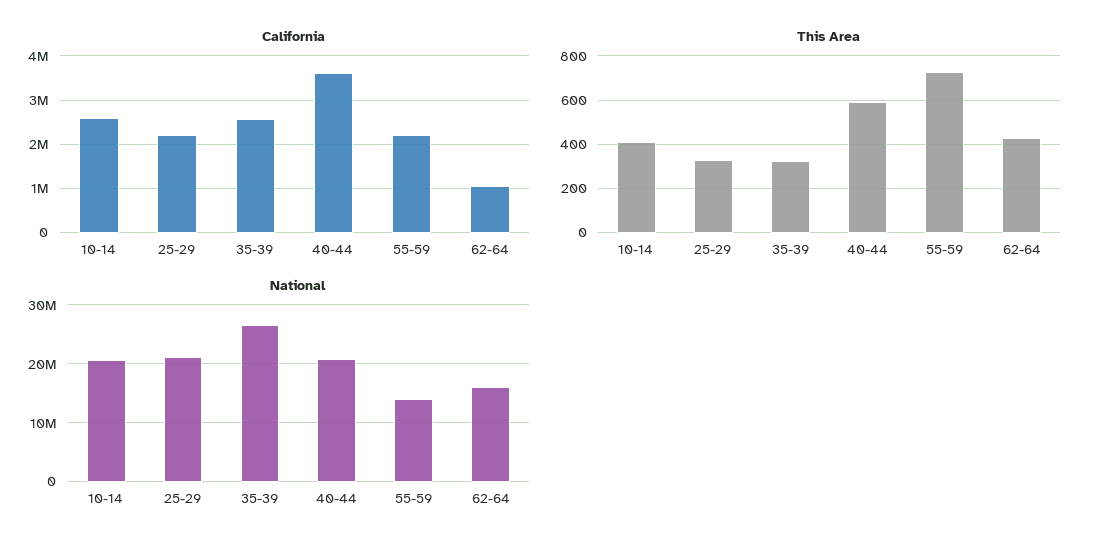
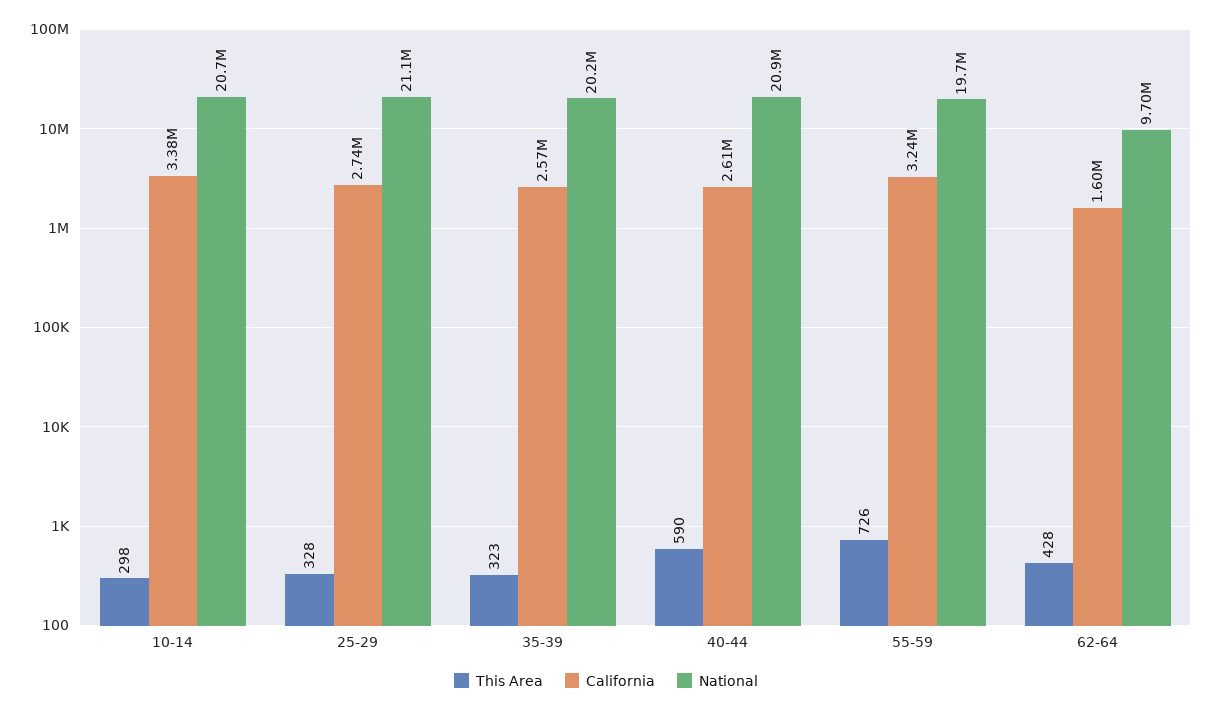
  {
    "California": {
-     "10-14": 2600000,
+     "10-14": 3380000,
-     "25-29": 2200000,
+     "25-29": 2740000,
      "35-39": 2570000,
-     "40-44": 3600000,
+     "40-44": 2610000,
-     "55-59": 2200000,
+     "55-59": 3240000,
-     "62-64": 1000000
+     "62-64": 1600000
    },
    "This Area": {
-     "10-14": 400,
+     "10-14": 298,
      "25-29": 328,
      "35-39": 323,
      "40-44": 590,
      "55-59": 726,
      "62-64": 428
    },
    "National": {
      "10-14": 20700000,
      "25-29": 21100000,
-     "35-39": 26000000,
+     "35-39": 20200000,
      "40-44": 20900000,
-     "55-59": 14000000,
+     "55-59": 19700000,
-     "62-64": 16000000
+     "62-64": 9700000
    }
  }

